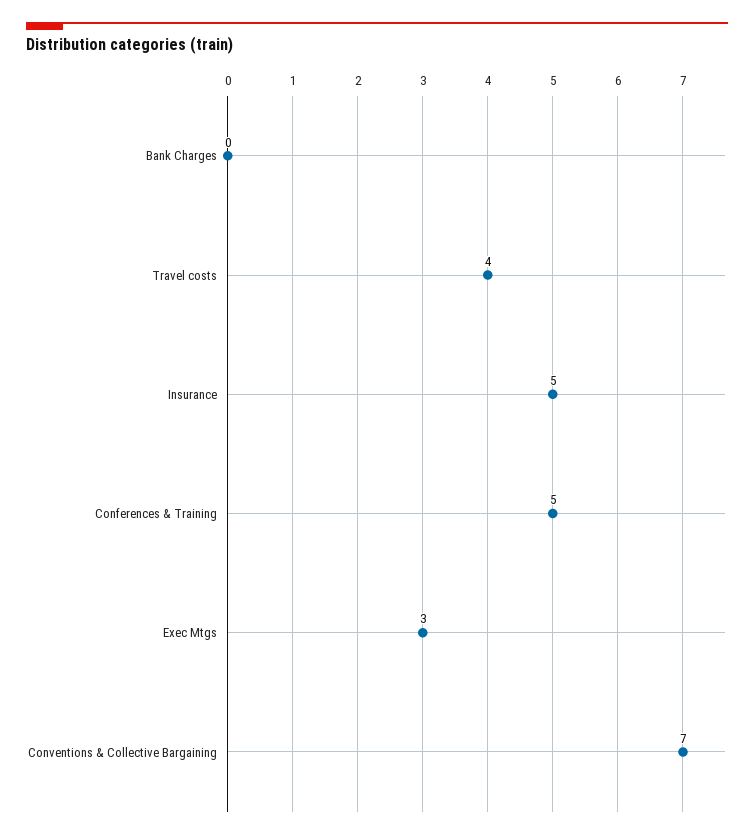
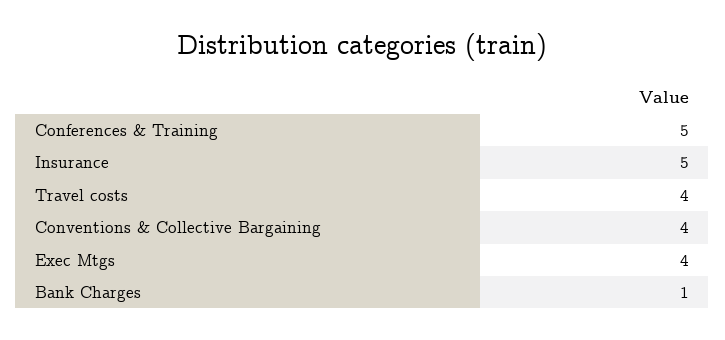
  {
-   "Bank Charges": 0,
+   "Bank Charges": 1,
    "Travel costs": 4,
    "Insurance": 5,
    "Conferences & Training": 5,
-   "Exec Mtgs": 3,
+   "Exec Mtgs": 4,
-   "Conventions & Collective Bargaining": 7
+   "Conventions & Collective Bargaining": 4
  }

